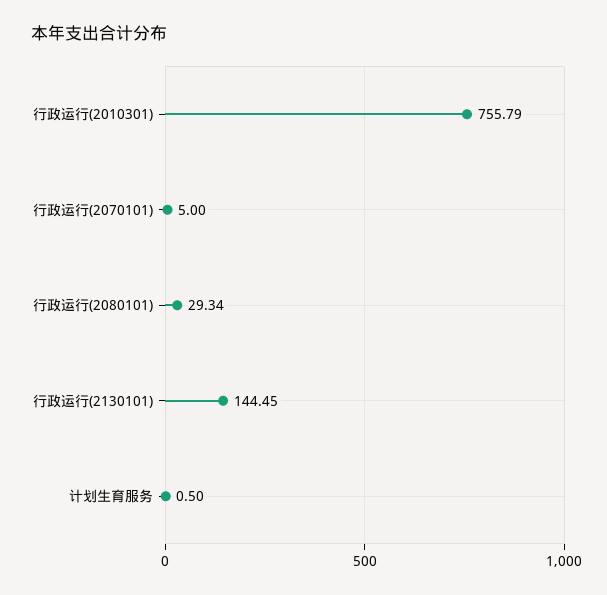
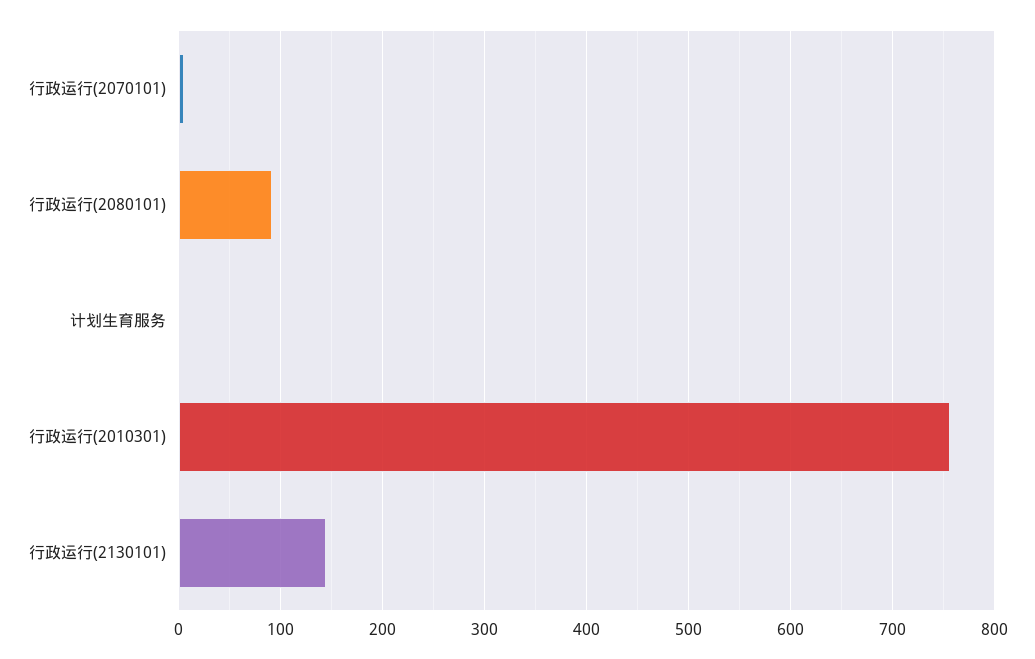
  {
    "行政运行(2010301)": 755.79,
    "行政运行(2070101)": 5,
-   "行政运行(2080101)": 29.34,
+   "行政运行(2080101)": 90,
    "行政运行(2130101)": 144.45,
    "计划生育服务": 0.5
  }

